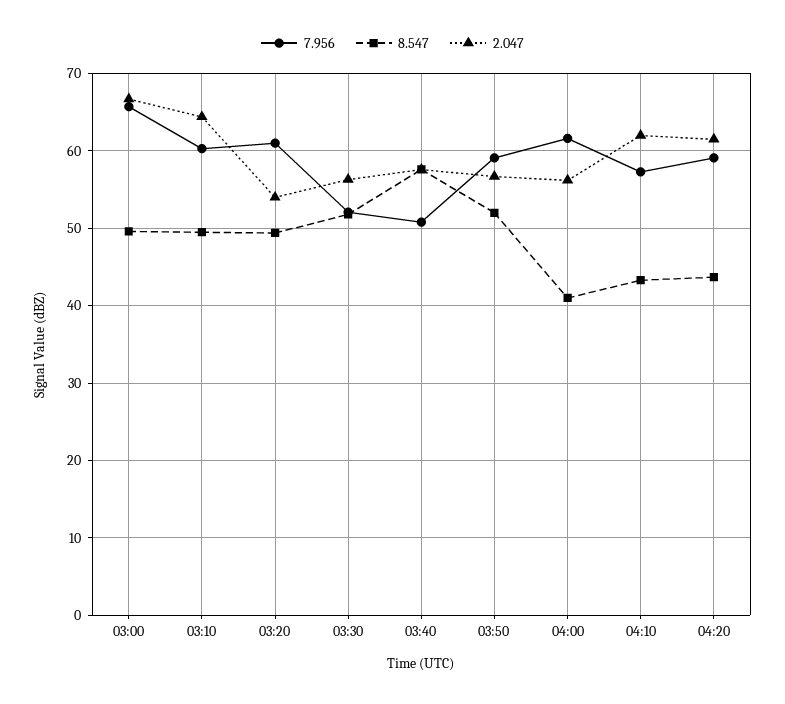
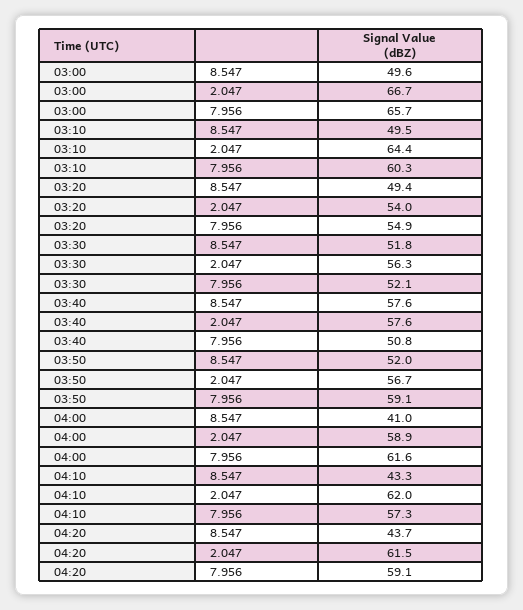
  {
    "7.956": {
      "03:00": 65.7,
      "03:10": 60.3,
-     "03:20": 61,
+     "03:20": 54.9,
      "03:30": 52.1,
      "03:40": 50.8,
      "03:50": 59.1,
      "04:00": 61.6,
      "04:10": 57.3,
      "04:20": 59.1
    },
    "8.547": {
      "03:00": 49.6,
      "03:10": 49.5,
      "03:20": 49.4,
      "03:30": 51.8,
      "03:40": 57.6,
      "03:50": 52,
      "04:00": 41,
      "04:10": 43.3,
      "04:20": 43.7
    },
    "2.047": {
      "03:00": 66.7,
      "03:10": 64.4,
      "03:20": 54,
      "03:30": 56.3,
      "03:40": 57.6,
      "03:50": 56.7,
-     "04:00": 56,
+     "04:00": 58.9,
      "04:10": 62,
      "04:20": 61.5
    }
  }

